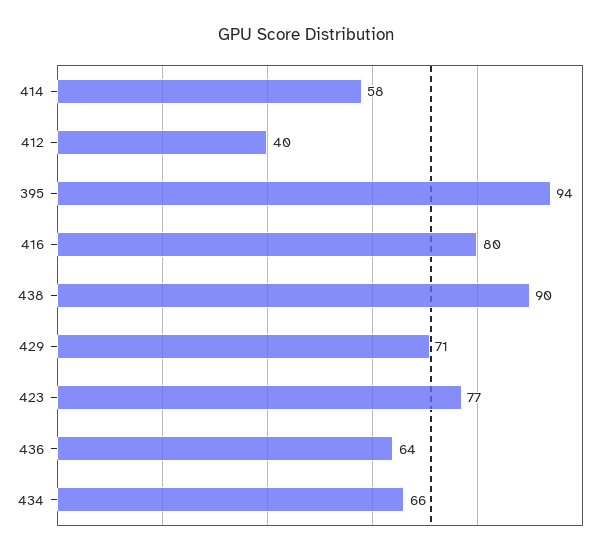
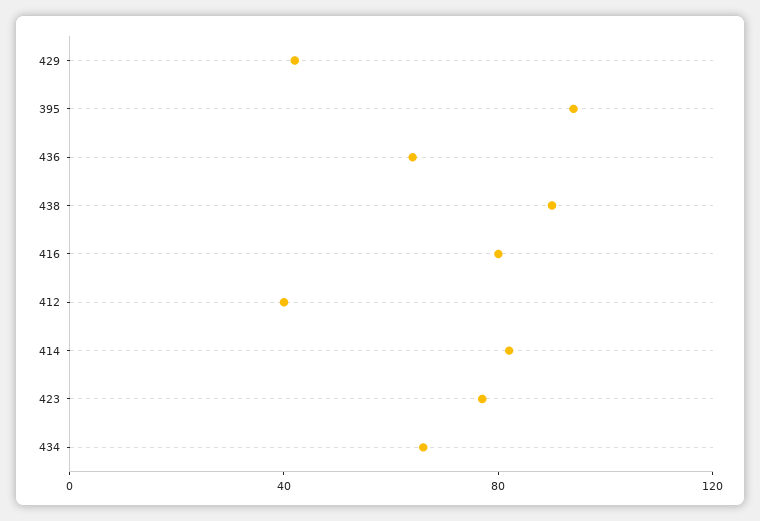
  {
-   "414": 58,
+   "414": 80,
    "412": 40,
    "395": 94,
    "416": 80,
    "438": 90,
-   "429": 71,
+   "429": 40,
    "423": 77,
    "436": 64,
    "434": 66
  }

